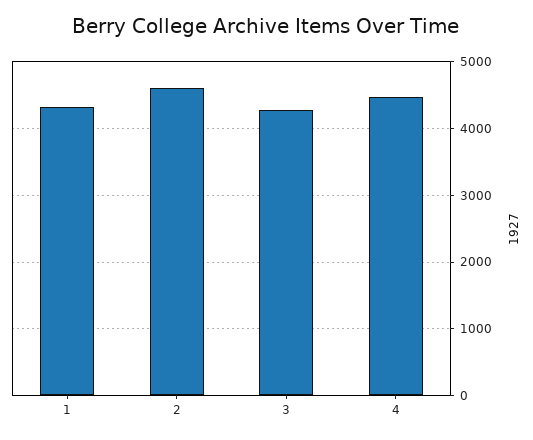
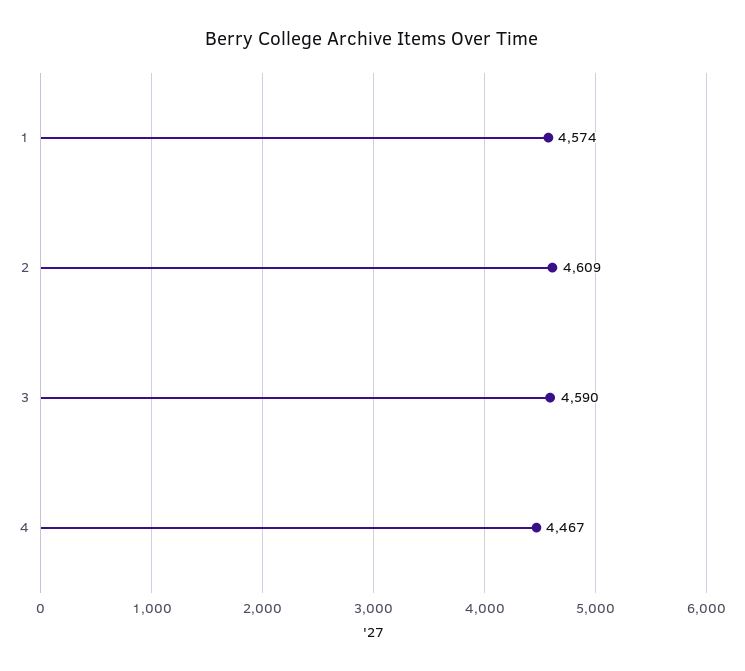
  {
-   "1": 4300,
+   "1": 4574,
    "2": 4609,
-   "3": 4300,
+   "3": 4590,
    "4": 4467
  }

